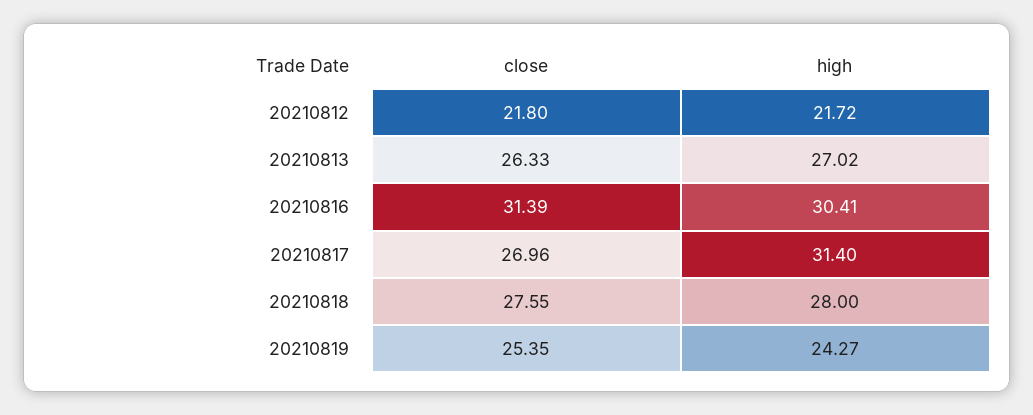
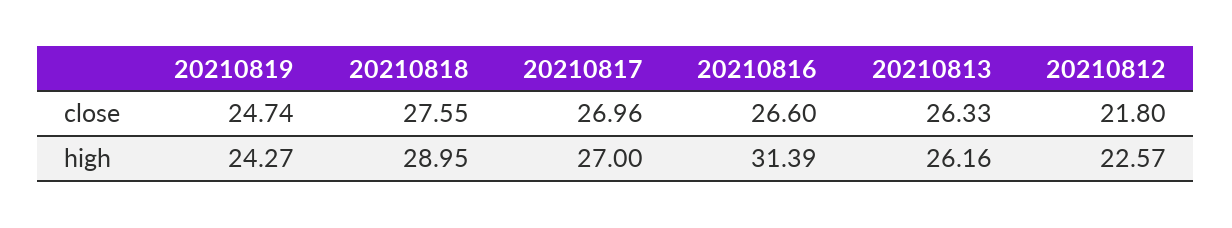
  {
    "close": {
      "20210812": 21.8,
      "20210813": 26.33,
-     "20210816": 31.39,
+     "20210816": 26.6,
      "20210817": 26.96,
      "20210818": 27.55,
-     "20210819": 25.35
+     "20210819": 24.74
    },
    "high": {
-     "20210812": 21.72,
+     "20210812": 22.57,
-     "20210813": 27.02,
+     "20210813": 26.16,
-     "20210816": 30.41,
+     "20210816": 31.39,
-     "20210817": 31.4,
+     "20210817": 27,
-     "20210818": 28,
+     "20210818": 28.95,
      "20210819": 24.27
    }
  }

